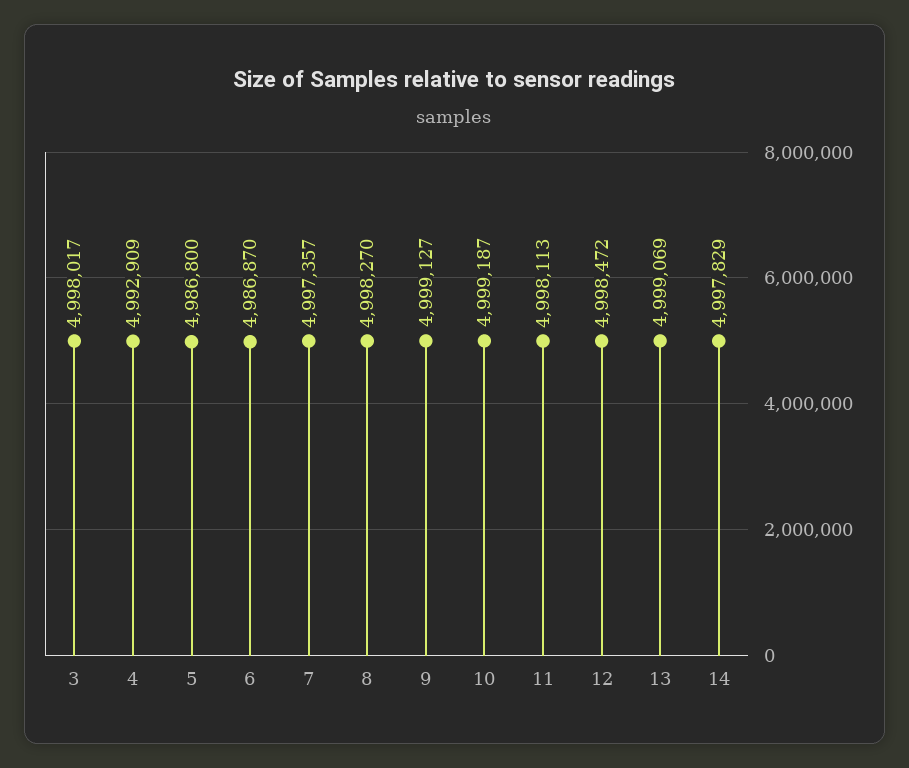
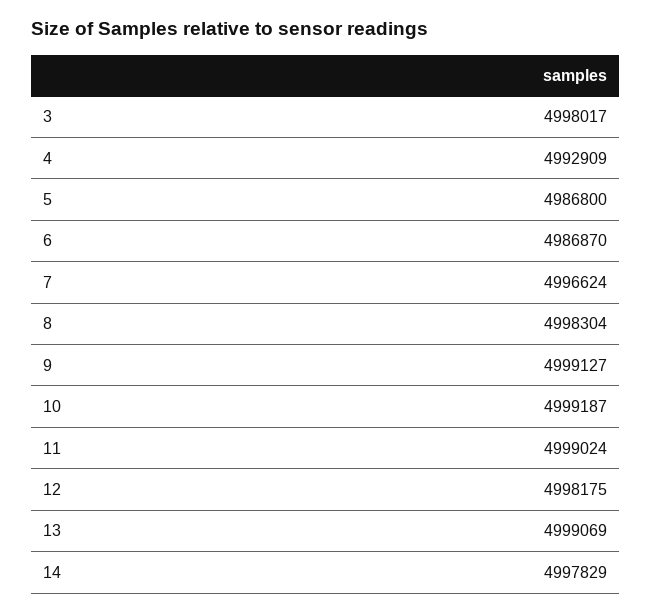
  {
    "3": 4998017,
    "4": 4992909,
    "5": 4986800,
    "6": 4986870,
-   "7": 4997357,
+   "7": 4996624,
-   "8": 4998270,
+   "8": 4998304,
    "9": 4999127,
    "10": 4999187,
-   "11": 4998113,
+   "11": 4999024,
-   "12": 4998472,
+   "12": 4998175,
    "13": 4999069,
    "14": 4997829
  }

